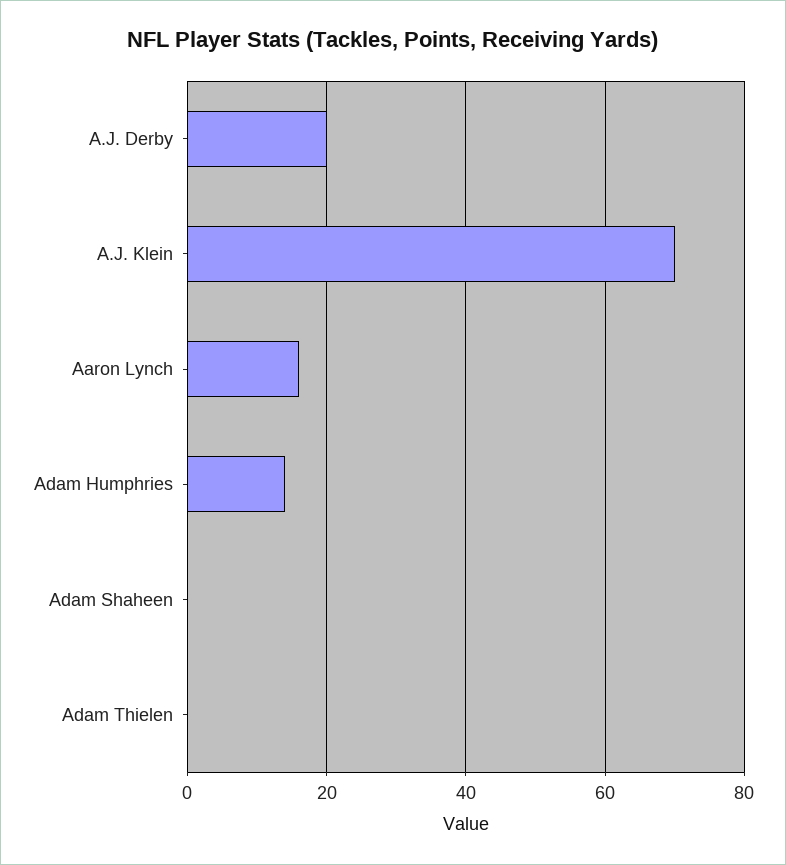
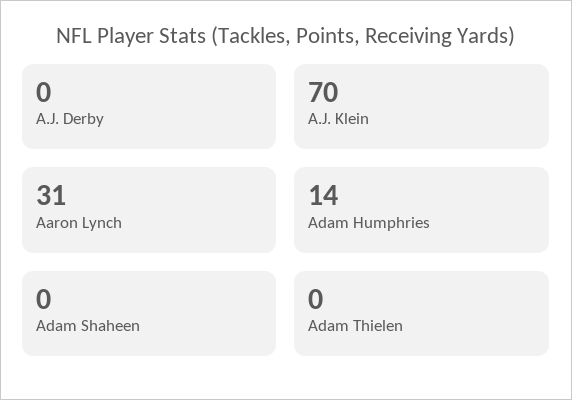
  {
-   "A.J. Derby": 20,
+   "A.J. Derby": 0,
    "A.J. Klein": 70,
-   "Aaron Lynch": 15,
+   "Aaron Lynch": 31,
    "Adam Humphries": 14,
    "Adam Shaheen": 0,
    "Adam Thielen": 0
  }

